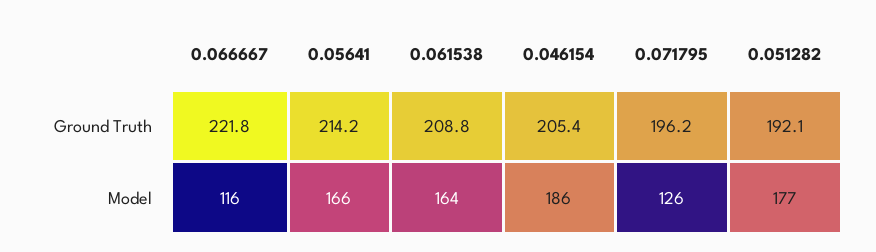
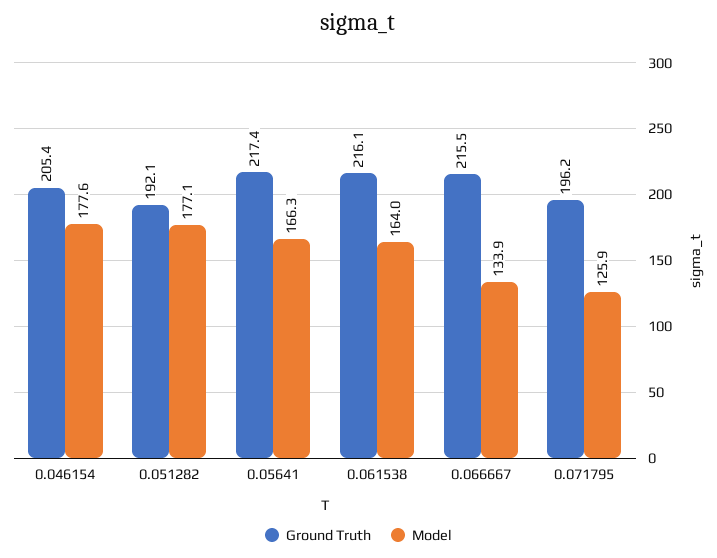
  {
    "Ground Truth": {
-     "0.066667": 221.8,
+     "0.066667": 215.5,
-     "0.05641": 214.2,
+     "0.05641": 217.4,
-     "0.061538": 208.8,
+     "0.061538": 216.1,
      "0.046154": 205.4,
      "0.071795": 196.2,
      "0.051282": 192.1
    },
    "Model": {
-     "0.066667": 116,
+     "0.066667": 133.9,
      "0.05641": 166.3,
      "0.061538": 164,
-     "0.046154": 186,
+     "0.046154": 177.6,
      "0.071795": 125.9,
      "0.051282": 177.1
    }
  }

